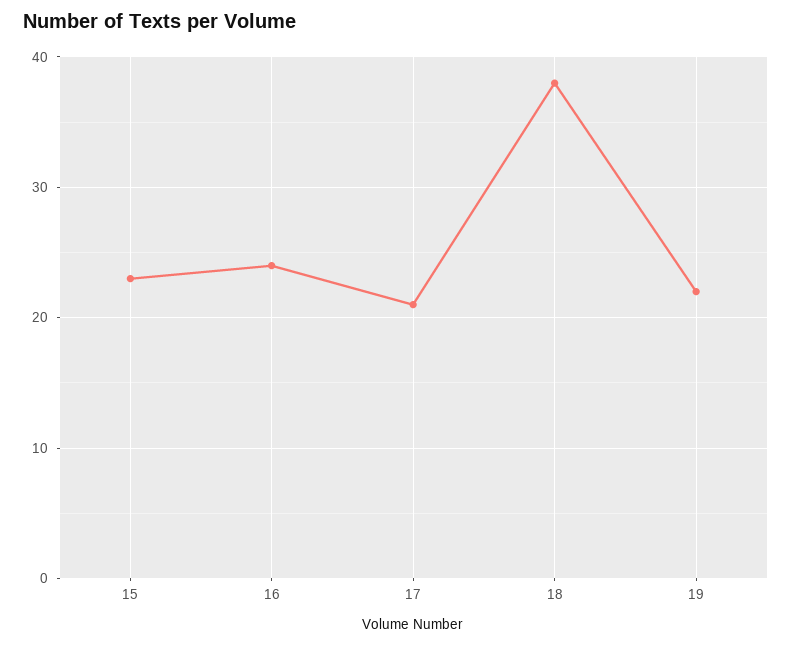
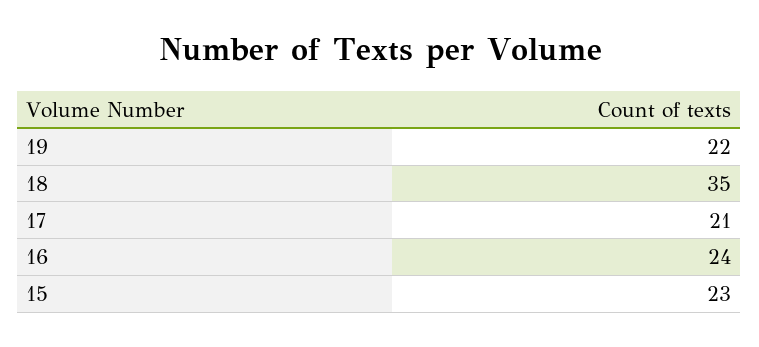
  {
    "15": 23,
    "16": 24,
    "17": 21,
-   "18": 38,
+   "18": 35,
    "19": 22
  }

